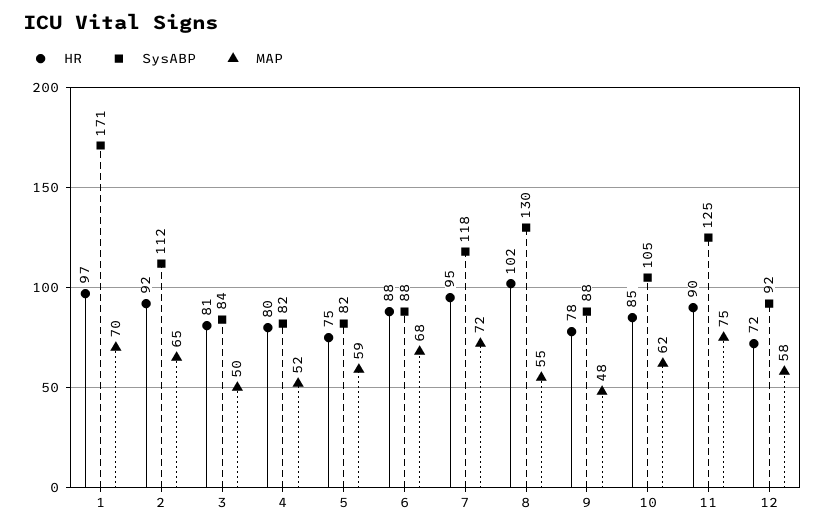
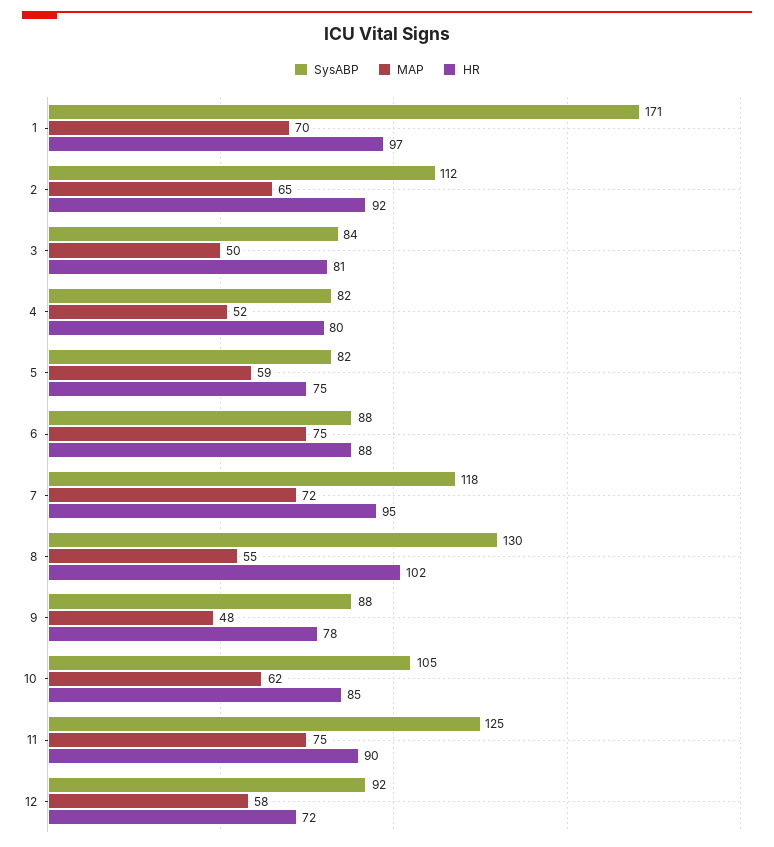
  {
    "HR": {
      "1": 97,
      "2": 92,
      "3": 81,
      "4": 80,
      "5": 75,
      "6": 88,
      "7": 95,
      "8": 102,
      "9": 78,
      "10": 85,
      "11": 90,
      "12": 72
    },
    "SysABP": {
      "1": 171,
      "2": 112,
      "3": 84,
      "4": 82,
      "5": 82,
      "6": 88,
      "7": 118,
      "8": 130,
      "9": 88,
      "10": 105,
      "11": 125,
      "12": 92
    },
    "MAP": {
      "1": 70,
      "2": 65,
      "3": 50,
      "4": 52,
      "5": 59,
-     "6": 68,
+     "6": 75,
      "7": 72,
      "8": 55,
      "9": 48,
      "10": 62,
      "11": 75,
      "12": 58
    }
  }

